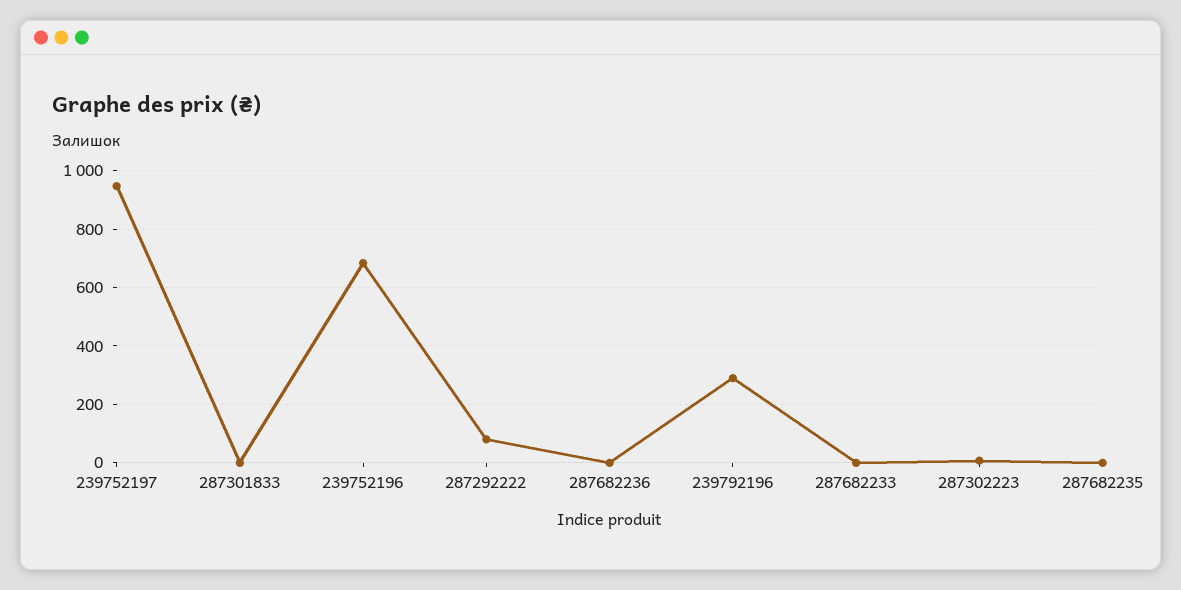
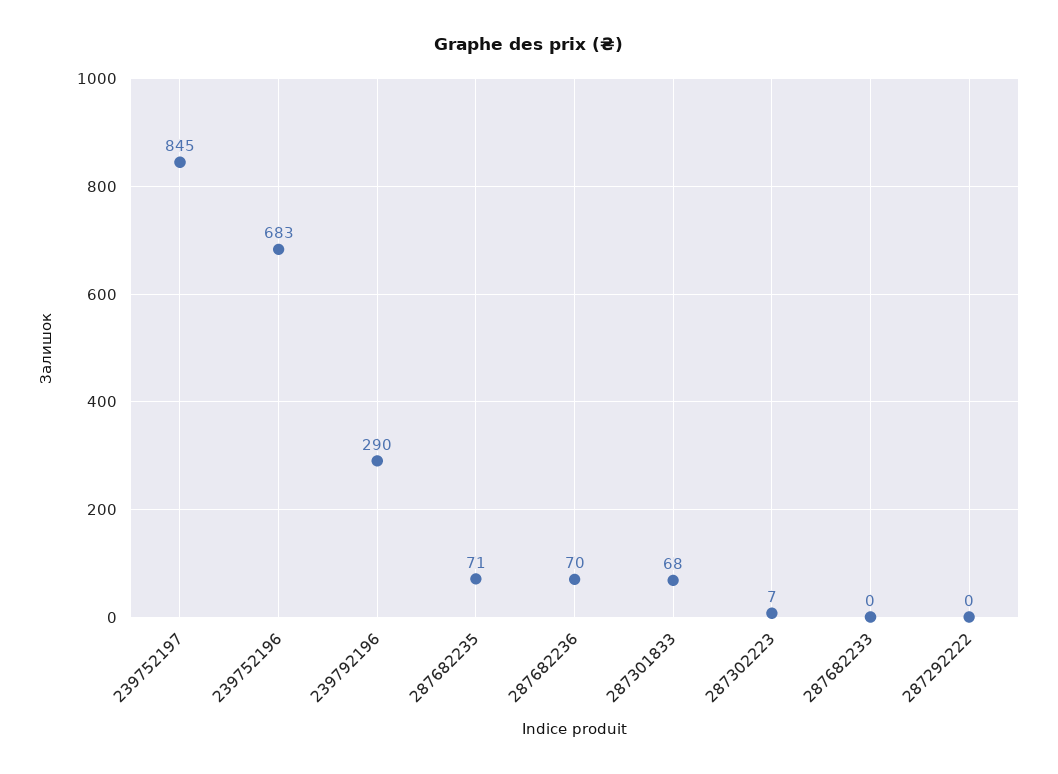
  {
-   "239752197": 950,
+   "239752197": 845,
-   "287301833": 0,
+   "287301833": 68,
    "239752196": 683,
-   "287292222": 75,
+   "287292222": 0,
-   "287682236": 0,
+   "287682236": 70,
    "239792196": 290,
    "287682233": 0,
    "287302223": 7,
-   "287682235": 0
+   "287682235": 71
  }

